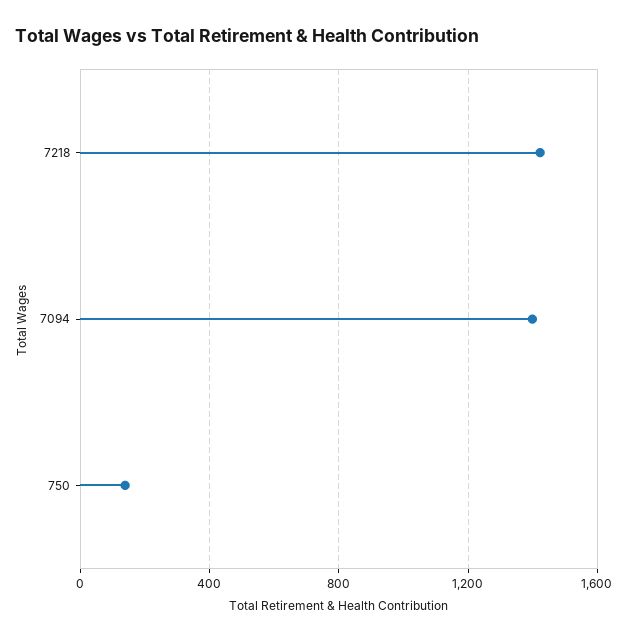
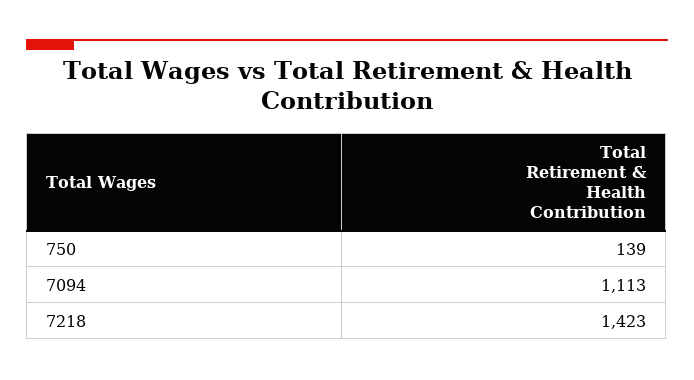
  {
    "7218": 1423,
-   "7094": 1400,
+   "7094": 1113,
    "750": 139
  }

